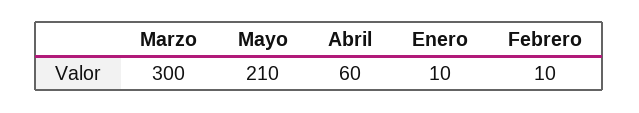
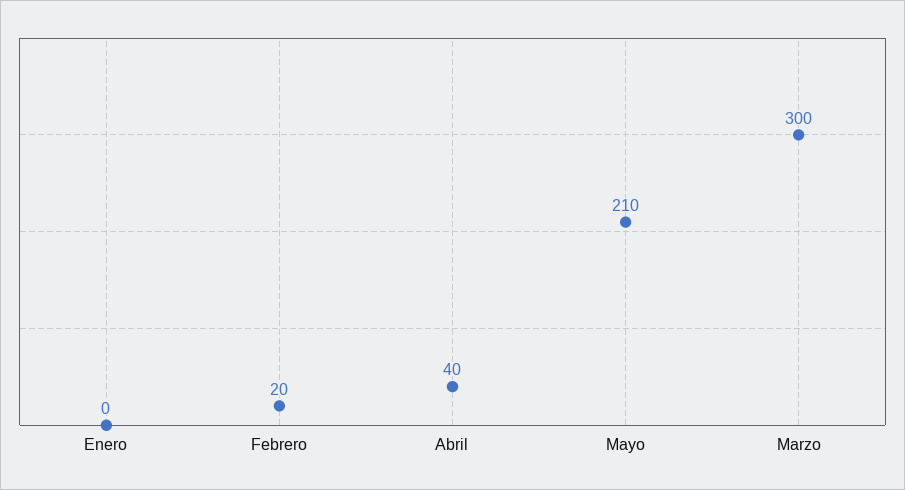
  {
    "Marzo": 300,
    "Mayo": 210,
-   "Abril": 60,
+   "Abril": 40,
-   "Enero": 10,
+   "Enero": 0,
-   "Febrero": 10
+   "Febrero": 20
  }

